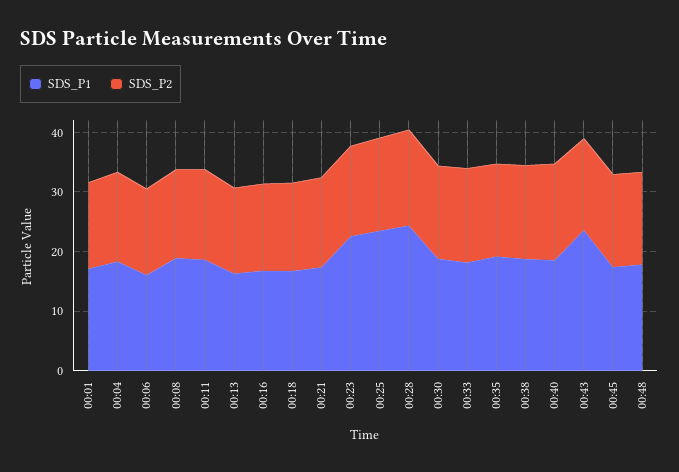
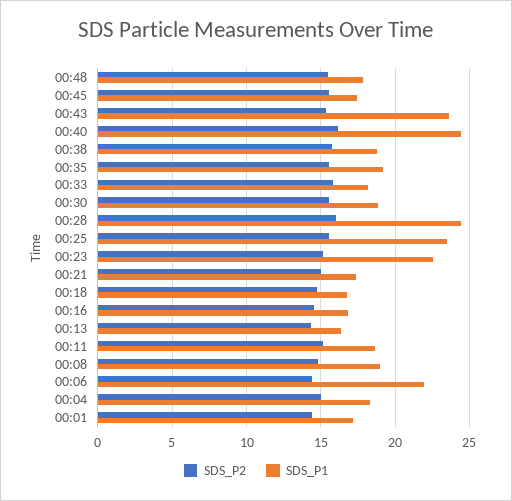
  {
    "SDS_P1": {
      "00:01": 17,
      "00:04": 18.5,
-     "00:06": 16,
+     "00:06": 22,
      "00:08": 19,
      "00:11": 18.5,
      "00:13": 16.5,
      "00:16": 17,
      "00:18": 17,
      "00:21": 17.5,
      "00:23": 22.5,
      "00:25": 23.5,
      "00:28": 24.5,
      "00:30": 19,
      "00:33": 18,
      "00:35": 19,
      "00:38": 19,
-     "00:40": 18,
+     "00:40": 24.5,
      "00:43": 23.5,
      "00:45": 17.5,
      "00:48": 18
    },
    "SDS_P2": {
      "00:01": 14.5,
      "00:04": 15,
      "00:06": 14.5,
      "00:08": 15,
      "00:11": 15,
      "00:13": 14.5,
      "00:16": 14.5,
      "00:18": 15,
      "00:21": 15,
      "00:23": 15,
      "00:25": 15.5,
      "00:28": 16,
      "00:30": 15.5,
      "00:33": 16,
      "00:35": 15.5,
      "00:38": 15.5,
      "00:40": 16,
      "00:43": 15.5,
      "00:45": 15.5,
      "00:48": 15.5
    }
  }

